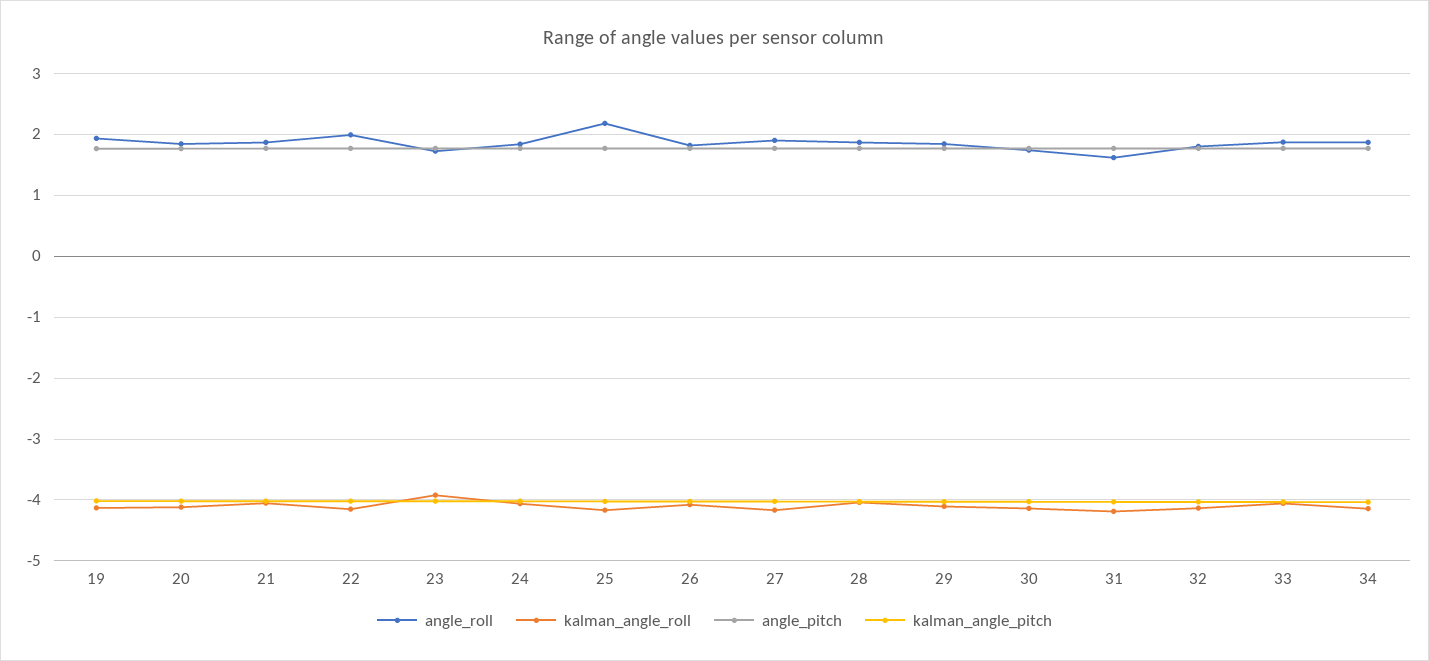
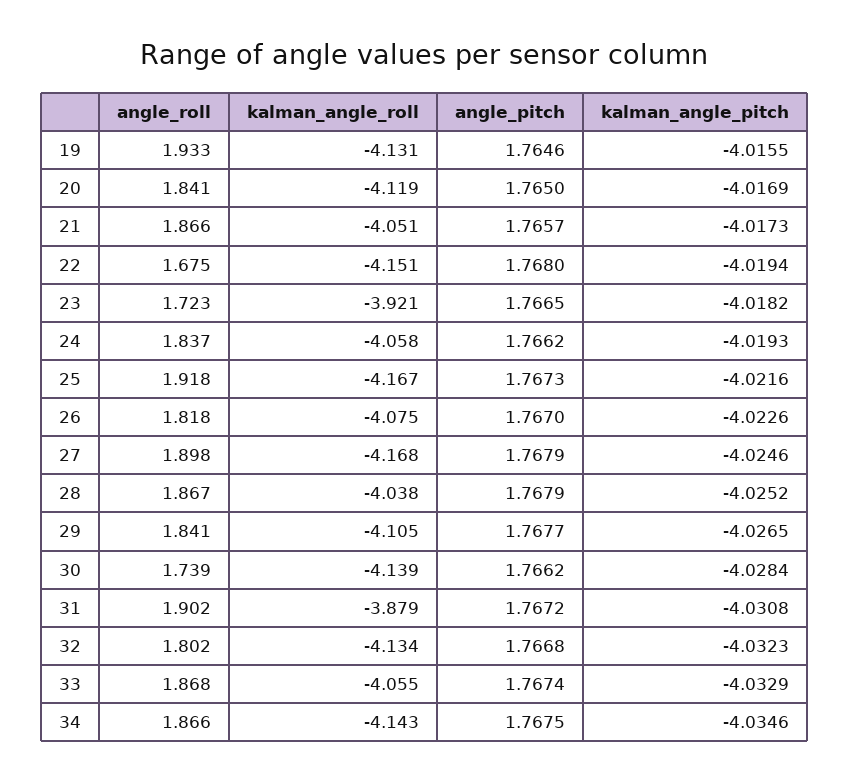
  {
    "angle_roll": {
      "19": 1.933,
      "20": 1.841,
      "21": 1.866,
-     "22": 2,
+     "22": 1.675,
      "23": 1.723,
      "24": 1.837,
-     "25": 2.2,
+     "25": 1.918,
      "26": 1.818,
      "27": 1.898,
      "28": 1.867,
      "29": 1.841,
      "30": 1.739,
-     "31": 1.6,
+     "31": 1.902,
      "32": 1.802,
      "33": 1.868,
      "34": 1.866
    },
    "kalman_angle_roll": {
      "19": -4.131,
      "20": -4.119,
      "21": -4.051,
      "22": -4.151,
      "23": -3.921,
      "24": -4.058,
      "25": -4.167,
      "26": -4.075,
      "27": -4.168,
      "28": -4.038,
      "29": -4.105,
      "30": -4.139,
-     "31": -4.2,
+     "31": -3.879,
      "32": -4.134,
      "33": -4.055,
      "34": -4.143
    },
    "angle_pitch": {
      "19": 1.7646,
      "20": 1.765,
      "21": 1.7657,
      "22": 1.768,
      "23": 1.7665,
      "24": 1.7662,
      "25": 1.7673,
      "26": 1.767,
      "27": 1.7679,
      "28": 1.7679,
      "29": 1.7677,
      "30": 1.7662,
      "31": 1.7672,
      "32": 1.7668,
      "33": 1.7674,
      "34": 1.7675
    },
    "kalman_angle_pitch": {
      "19": -4.0155,
      "20": -4.0169,
      "21": -4.0173,
      "22": -4.0194,
      "23": -4.0182,
      "24": -4.0193,
      "25": -4.0216,
      "26": -4.0226,
      "27": -4.0246,
      "28": -4.0252,
      "29": -4.0265,
      "30": -4.0284,
      "31": -4.0308,
      "32": -4.0323,
      "33": -4.0329,
      "34": -4.0346
    }
  }

